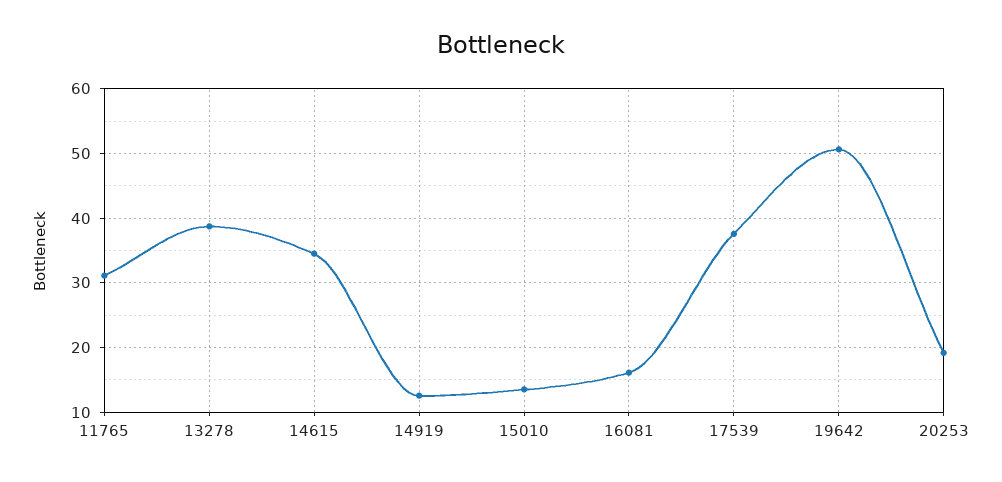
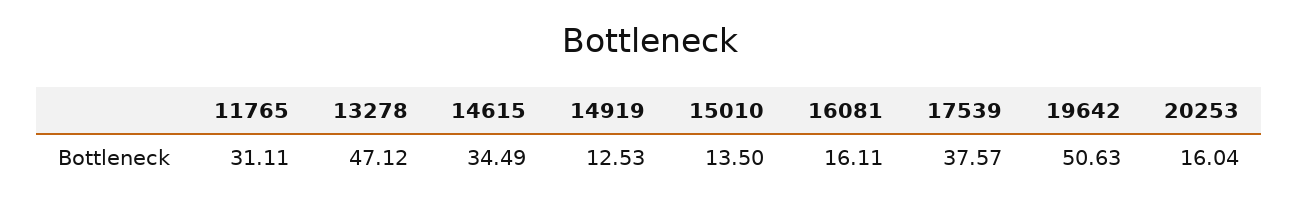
  {
    "11765": 31.11,
-   "13278": 39,
+   "13278": 47.12,
    "14615": 34.49,
    "14919": 12.53,
    "15010": 13.5,
    "16081": 16.11,
    "17539": 37.57,
    "19642": 50.63,
-   "20253": 19
+   "20253": 16.04
  }

